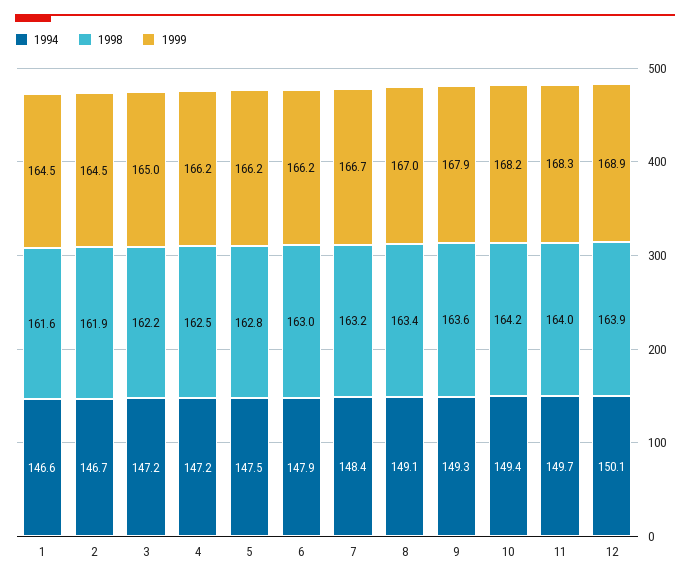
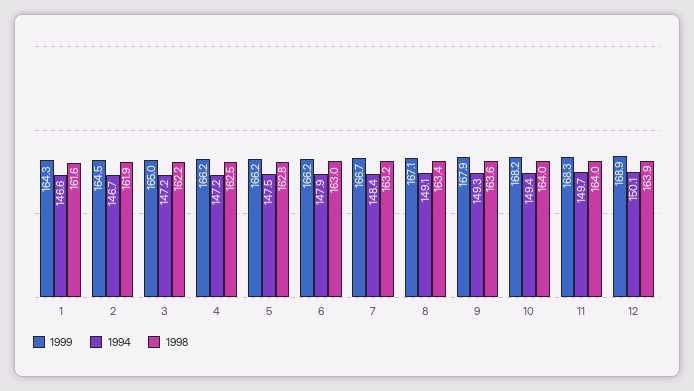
  {
    "1994": {
      "1": 146.6,
      "2": 146.7,
      "3": 147.2,
      "4": 147.2,
      "5": 147.5,
      "6": 147.9,
      "7": 148.4,
      "8": 149.1,
      "9": 149.3,
      "10": 149.4,
      "11": 149.7,
      "12": 150.1
    },
    "1998": {
      "1": 161.6,
      "2": 161.9,
      "3": 162.2,
      "4": 162.5,
      "5": 162.8,
      "6": 163,
      "7": 163.2,
      "8": 163.4,
      "9": 163.6,
-     "10": 164.2,
+     "10": 164,
      "11": 164,
      "12": 163.9
    },
    "1999": {
-     "1": 164.5,
+     "1": 164.3,
      "2": 164.5,
      "3": 165,
      "4": 166.2,
      "5": 166.2,
      "6": 166.2,
      "7": 166.7,
-     "8": 167,
+     "8": 167.1,
      "9": 167.9,
      "10": 168.2,
      "11": 168.3,
      "12": 168.9
    }
  }

